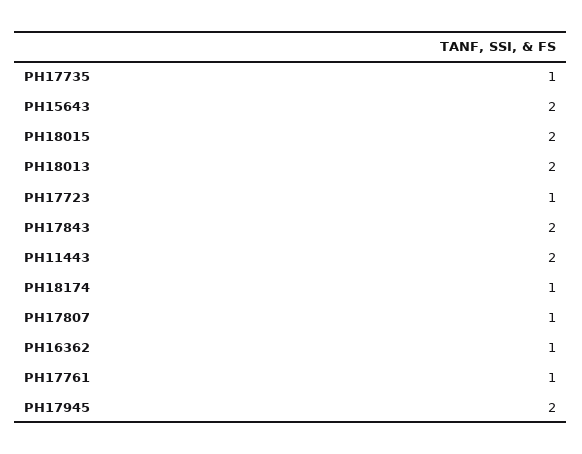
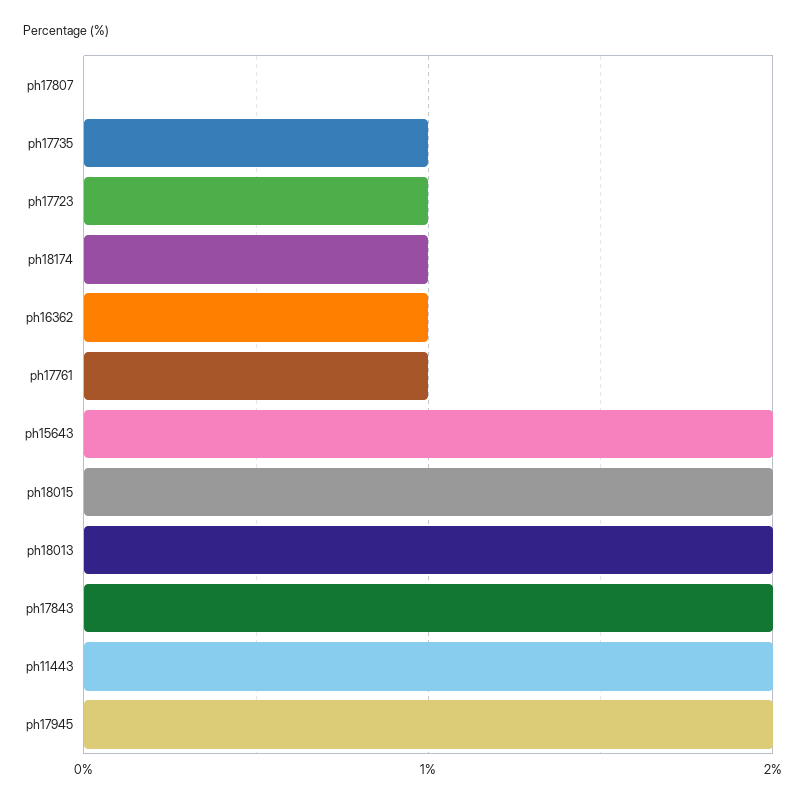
  {
    "PH17735": 1,
    "PH15643": 2,
    "PH18015": 2,
    "PH18013": 2,
    "PH17723": 1,
    "PH17843": 2,
    "PH11443": 2,
    "PH18174": 1,
-   "PH17807": 1,
+   "PH17807": 0,
    "PH16362": 1,
    "PH17761": 1,
    "PH17945": 2
  }

